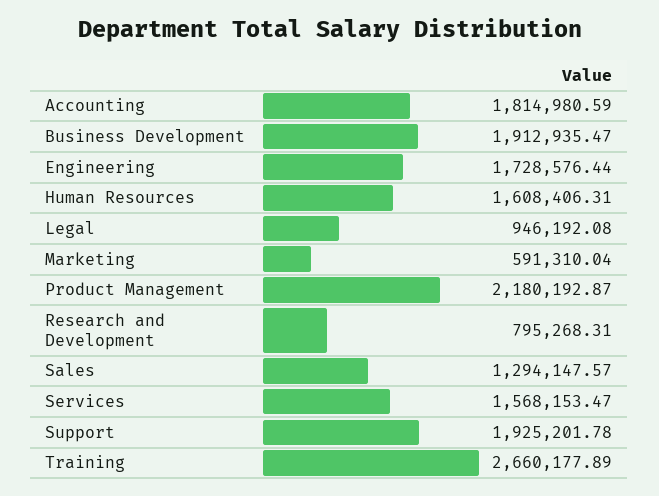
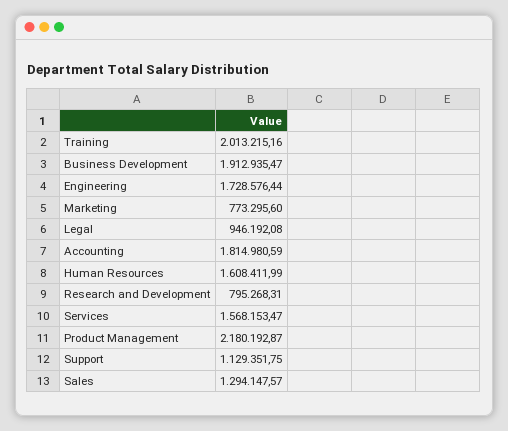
  {
    "Accounting": 1814980.59,
    "Business Development": 1912935.47,
    "Engineering": 1728576.44,
-   "Human Resources": 1608406.31,
+   "Human Resources": 1608411.99,
    "Legal": 946192.08,
-   "Marketing": 591310.04,
+   "Marketing": 773295.6,
    "Product Management": 2180192.87,
    "Research and Development": 795268.31,
    "Sales": 1294147.57,
    "Services": 1568153.47,
-   "Support": 1925201.78,
+   "Support": 1129351.75,
-   "Training": 2660177.89
+   "Training": 2013215.16
  }

